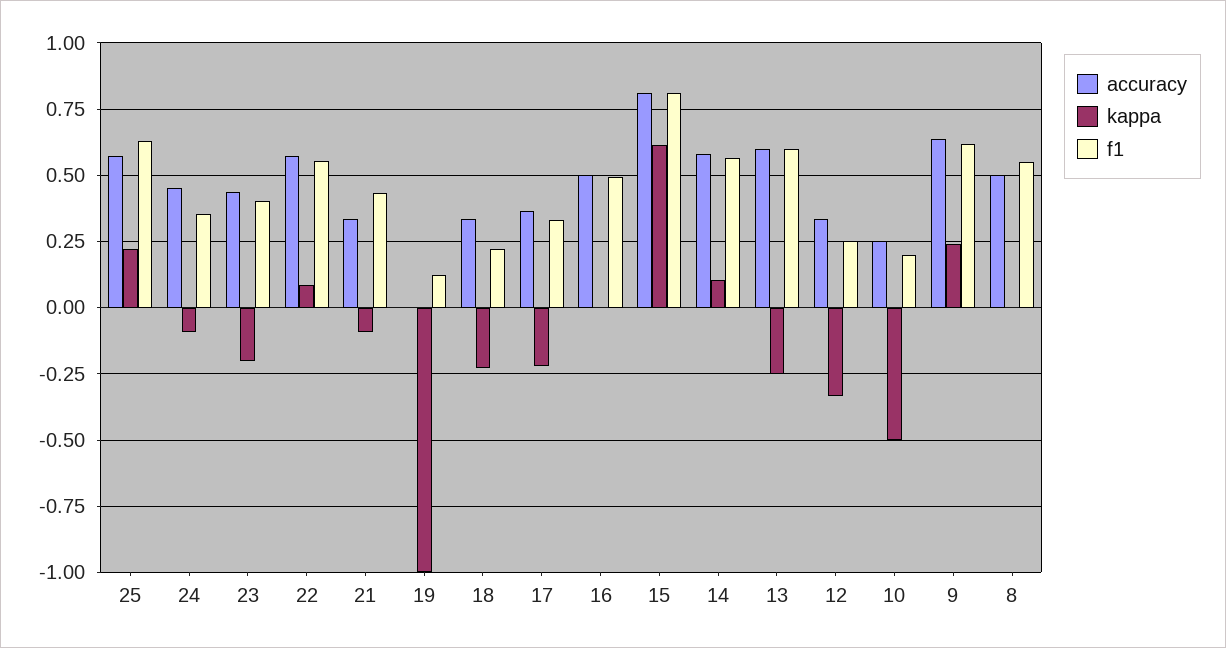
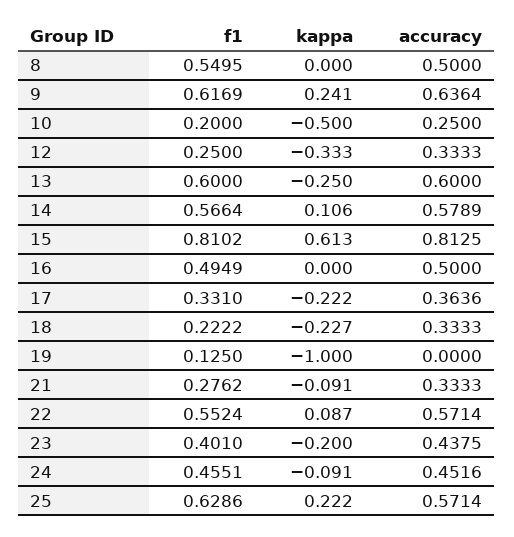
  {
    "accuracy": {
      "25": 0.5714,
      "24": 0.4516,
      "23": 0.4375,
      "22": 0.5714,
      "21": 0.3333,
      "19": 0,
      "18": 0.3333,
      "17": 0.3636,
      "16": 0.5,
      "15": 0.8125,
      "14": 0.5789,
      "13": 0.6,
      "12": 0.3333,
      "10": 0.25,
      "9": 0.6364,
      "8": 0.5
    },
    "kappa": {
      "25": 0.222,
      "24": -0.091,
      "23": -0.2,
      "22": 0.087,
      "21": -0.091,
      "19": -1,
      "18": -0.227,
      "17": -0.222,
      "16": 0,
      "15": 0.613,
      "14": 0.106,
      "13": -0.25,
      "12": -0.333,
      "10": -0.5,
      "9": 0.241,
      "8": 0
    },
    "f1": {
      "25": 0.6286,
-     "24": 0.35,
+     "24": 0.4551,
      "23": 0.401,
      "22": 0.5524,
-     "21": 0.425,
+     "21": 0.2762,
      "19": 0.125,
      "18": 0.2222,
      "17": 0.331,
      "16": 0.4949,
      "15": 0.8102,
      "14": 0.5664,
      "13": 0.6,
      "12": 0.25,
      "10": 0.2,
      "9": 0.6169,
      "8": 0.5495
    }
  }

